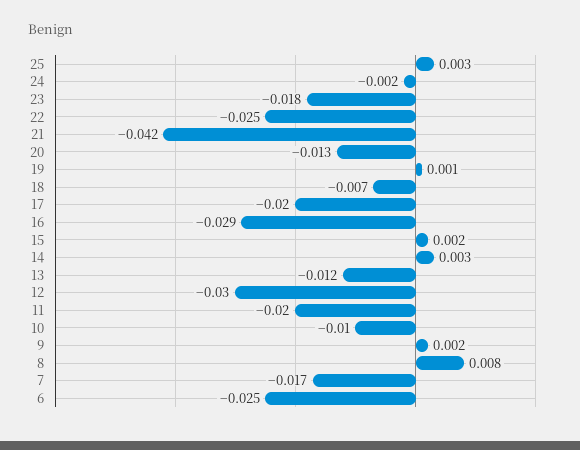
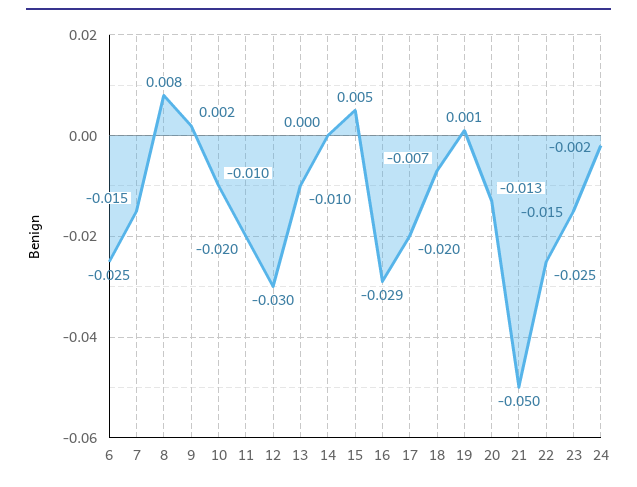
  {
-   "25": 0.003,
    "24": -0.002,
-   "23": -0.018,
+   "23": -0.015,
    "22": -0.025,
-   "21": -0.042,
+   "21": -0.05,
    "20": -0.013,
    "19": 0.001,
    "18": -0.007,
    "17": -0.02,
    "16": -0.029,
-   "15": 0.002,
+   "15": 0.005,
-   "14": 0.003,
+   "14": 0,
-   "13": -0.012,
+   "13": -0.01,
    "12": -0.03,
    "11": -0.02,
    "10": -0.01,
    "9": 0.002,
    "8": 0.008,
-   "7": -0.017,
+   "7": -0.015,
    "6": -0.025
  }

